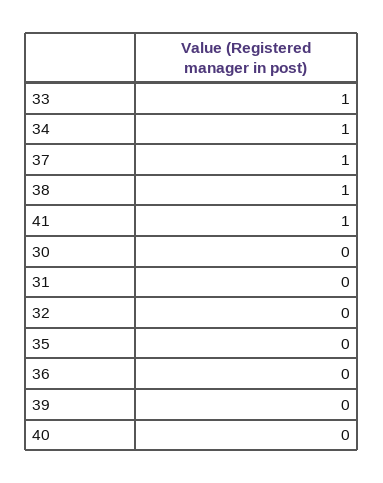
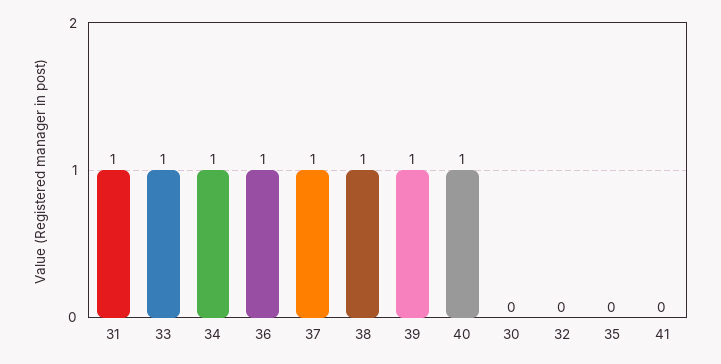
  {
    "33": 1,
    "34": 1,
    "37": 1,
    "38": 1,
-   "41": 1,
+   "41": 0,
    "30": 0,
-   "31": 0,
+   "31": 1,
    "32": 0,
    "35": 0,
-   "36": 0,
+   "36": 1,
-   "39": 0,
+   "39": 1,
-   "40": 0
+   "40": 1
  }

